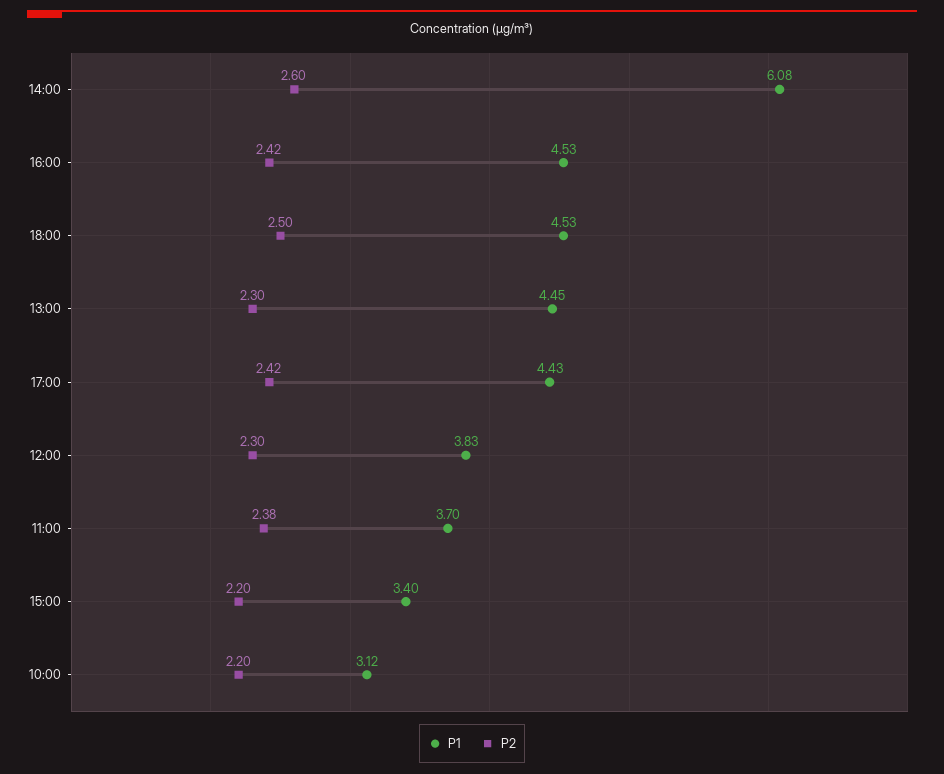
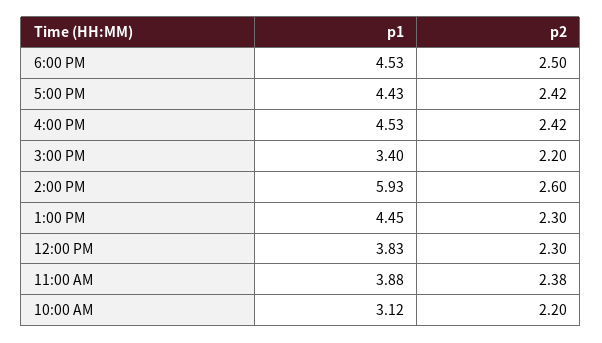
  {
    "P1": {
-     "14:00": 6.08,
+     "14:00": 5.93,
      "16:00": 4.53,
      "18:00": 4.53,
      "13:00": 4.45,
      "17:00": 4.43,
      "12:00": 3.83,
-     "11:00": 3.7,
+     "11:00": 3.88,
      "15:00": 3.4,
      "10:00": 3.12
    },
    "P2": {
      "14:00": 2.6,
      "16:00": 2.42,
      "18:00": 2.5,
      "13:00": 2.3,
      "17:00": 2.42,
      "12:00": 2.3,
      "11:00": 2.38,
      "15:00": 2.2,
      "10:00": 2.2
    }
  }

